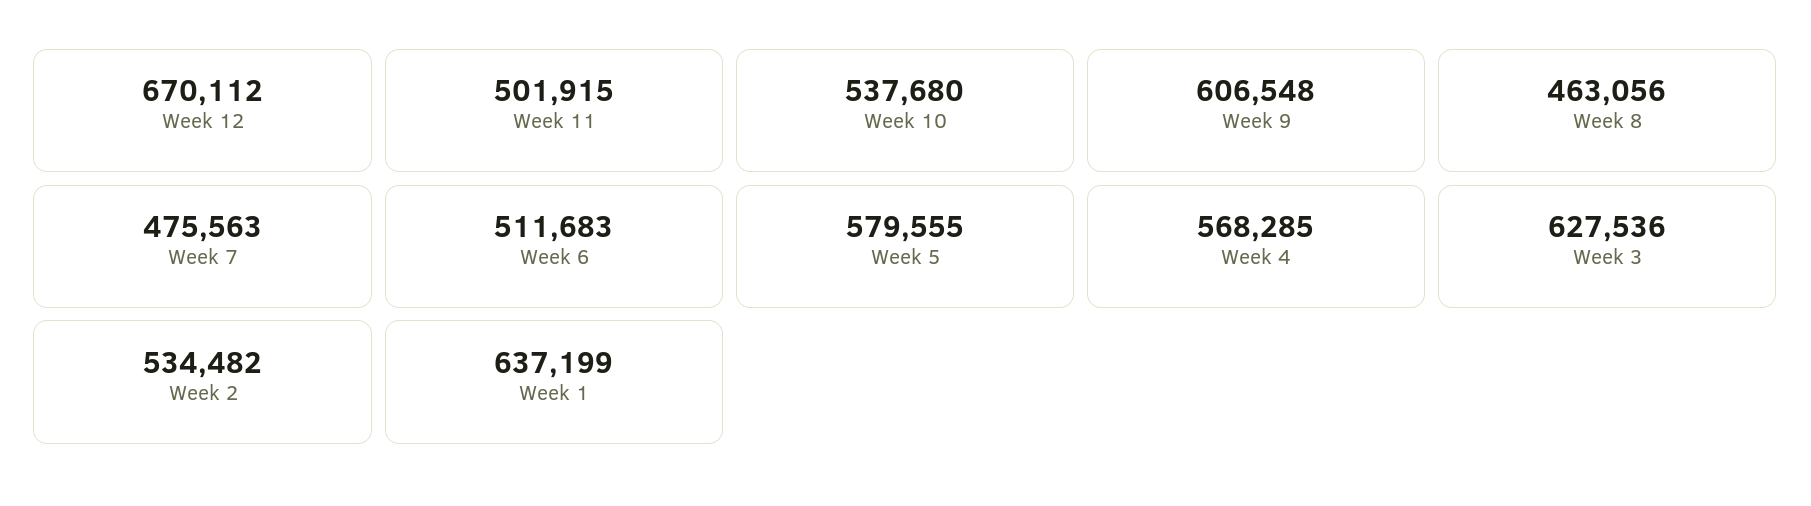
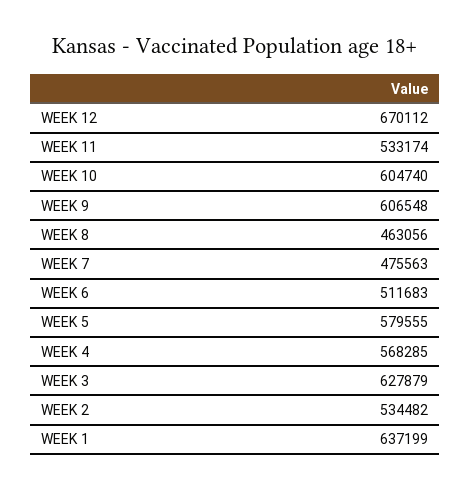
  {
    "Week 12": 670112,
-   "Week 11": 501915,
+   "Week 11": 533174,
-   "Week 10": 537680,
+   "Week 10": 604740,
    "Week 9": 606548,
    "Week 8": 463056,
    "Week 7": 475563,
    "Week 6": 511683,
    "Week 5": 579555,
    "Week 4": 568285,
-   "Week 3": 627536,
+   "Week 3": 627879,
    "Week 2": 534482,
    "Week 1": 637199
  }

